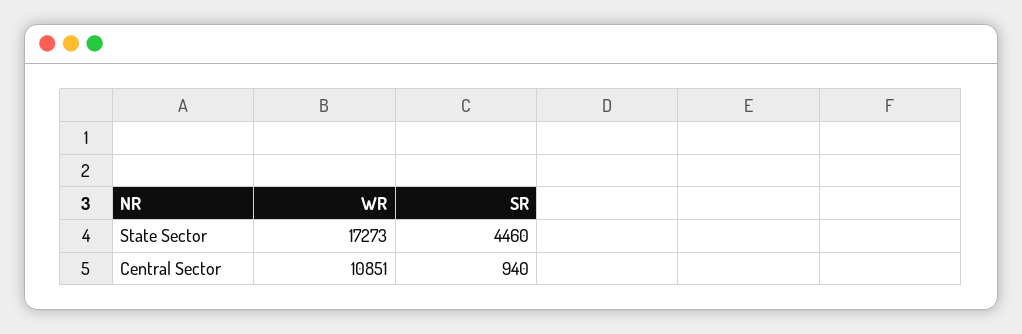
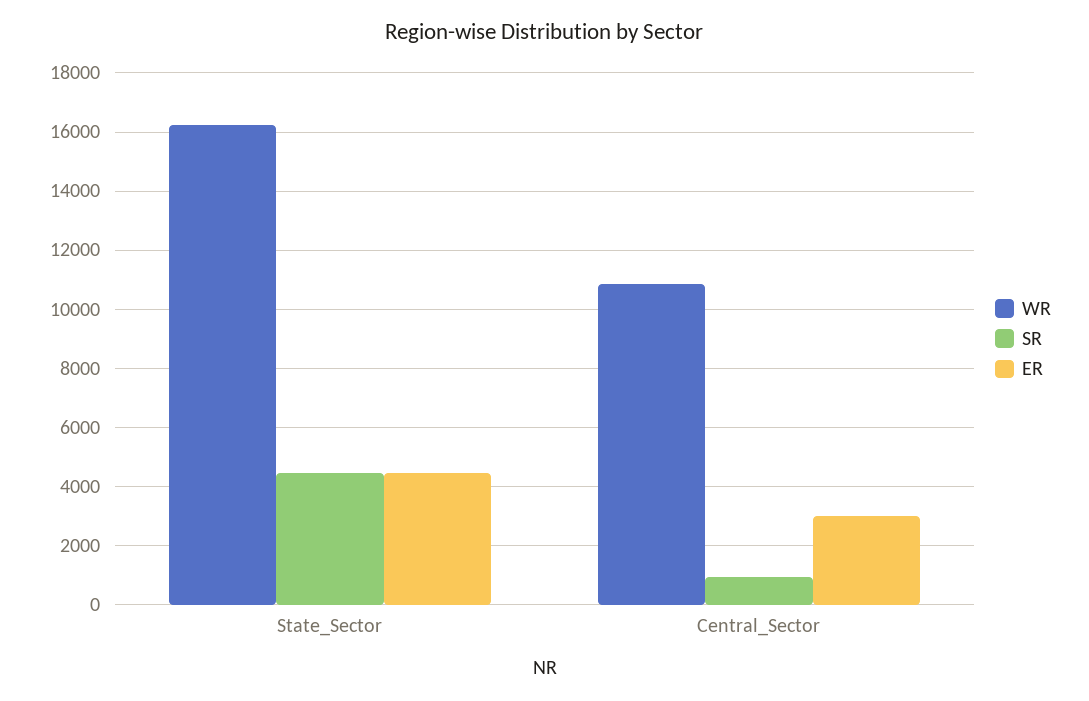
  {
    "WR": {
-     "State Sector": 17273,
+     "State Sector": 16250,
      "Central Sector": 10851
    },
    "SR": {
      "State Sector": 4460,
      "Central Sector": 940
-   }
+   },
+   "ER": {
+     "State Sector": 4500,
+     "Central Sector": 3000
+   }
  }

